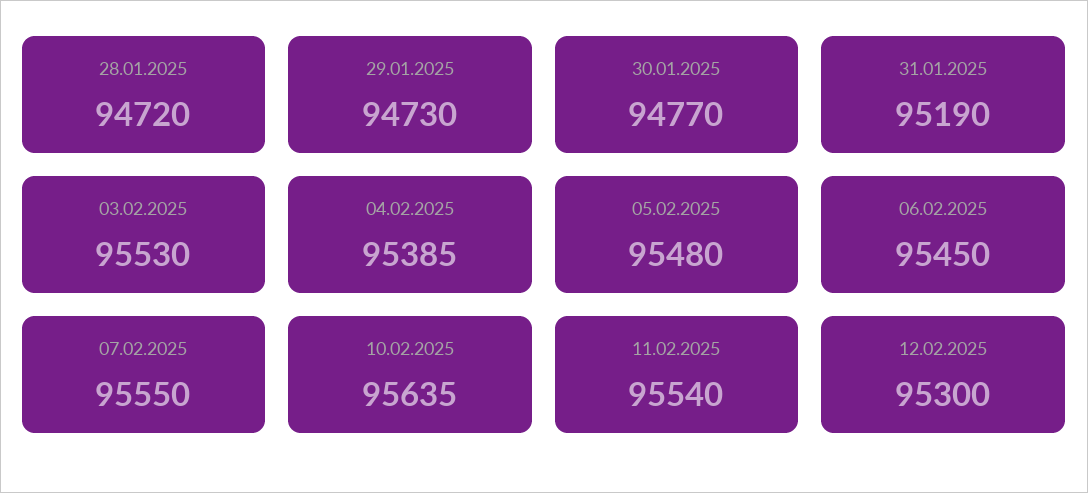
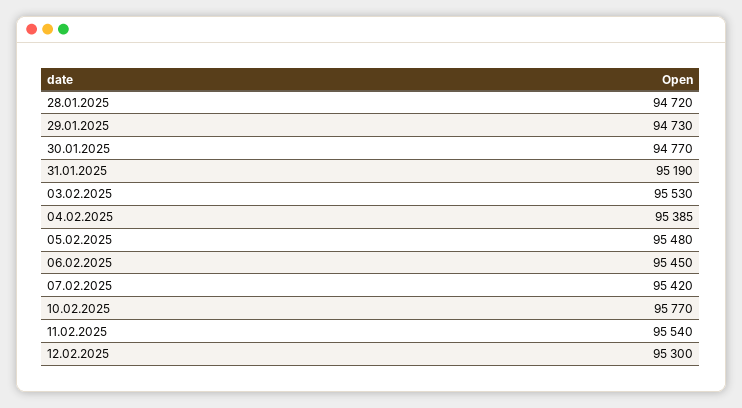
  {
    "28.01.2025": 94720,
    "29.01.2025": 94730,
    "30.01.2025": 94770,
    "31.01.2025": 95190,
    "03.02.2025": 95530,
    "04.02.2025": 95385,
    "05.02.2025": 95480,
    "06.02.2025": 95450,
-   "07.02.2025": 95550,
+   "07.02.2025": 95420,
-   "10.02.2025": 95635,
+   "10.02.2025": 95770,
    "11.02.2025": 95540,
    "12.02.2025": 95300
  }

